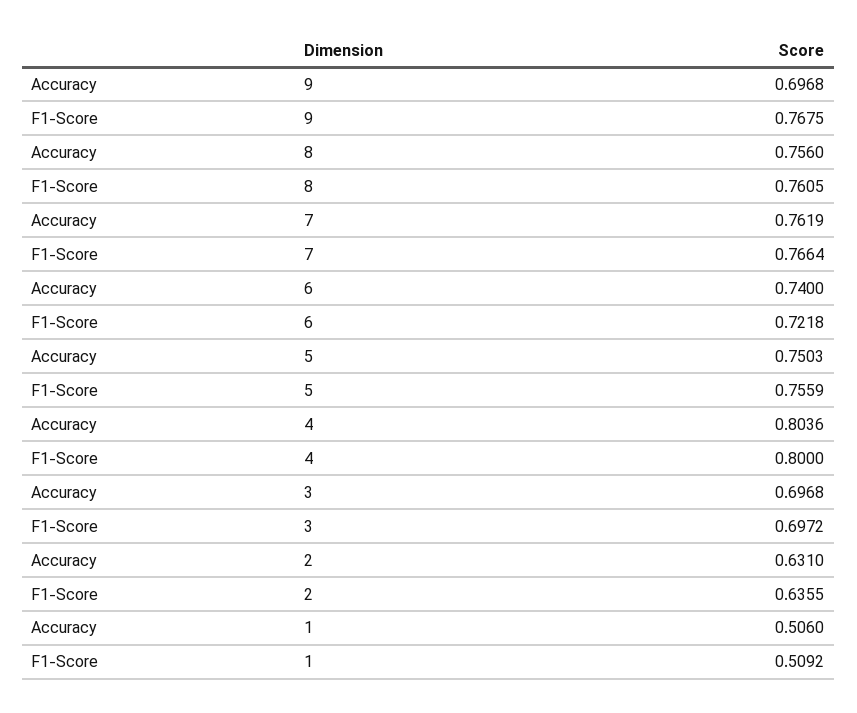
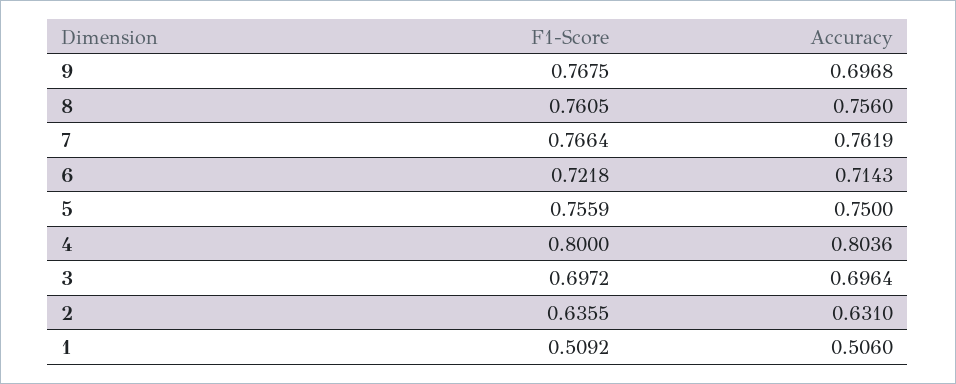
  {
    "Accuracy": {
      "9": 0.6968,
      "8": 0.756,
      "7": 0.7619,
-     "6": 0.74,
+     "6": 0.7143,
-     "5": 0.7503,
+     "5": 0.75,
      "4": 0.8036,
-     "3": 0.6968,
+     "3": 0.6964,
      "2": 0.631,
      "1": 0.506
    },
    "F1-Score": {
      "9": 0.7675,
      "8": 0.7605,
      "7": 0.7664,
      "6": 0.7218,
      "5": 0.7559,
      "4": 0.8,
      "3": 0.6972,
      "2": 0.6355,
      "1": 0.5092
    }
  }

